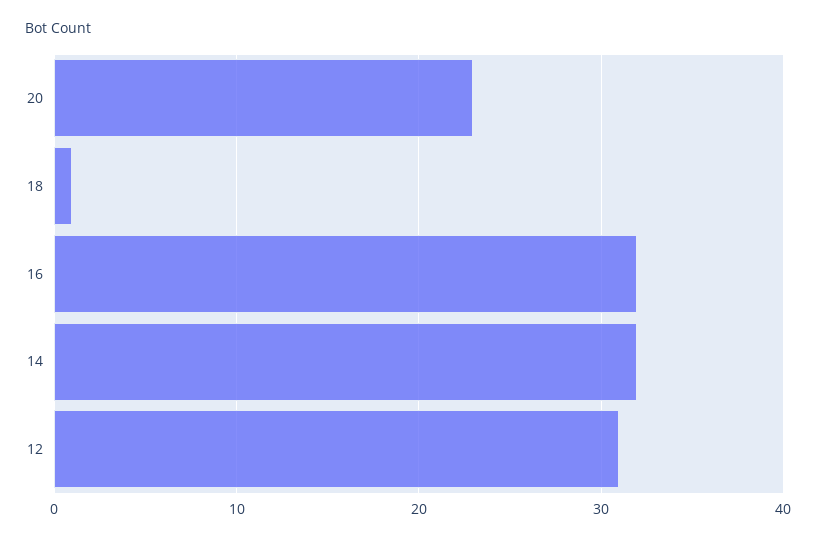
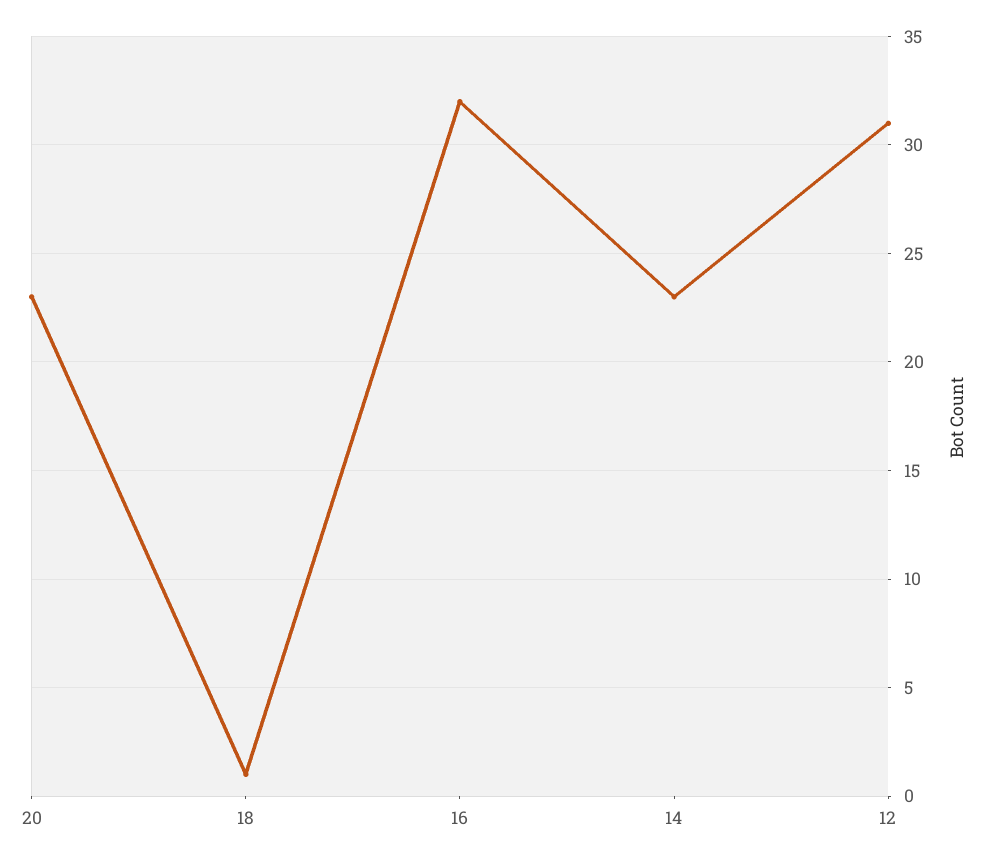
  {
    "20": 23,
    "18": 1,
    "16": 32,
-   "14": 32,
+   "14": 23,
    "12": 31
  }

